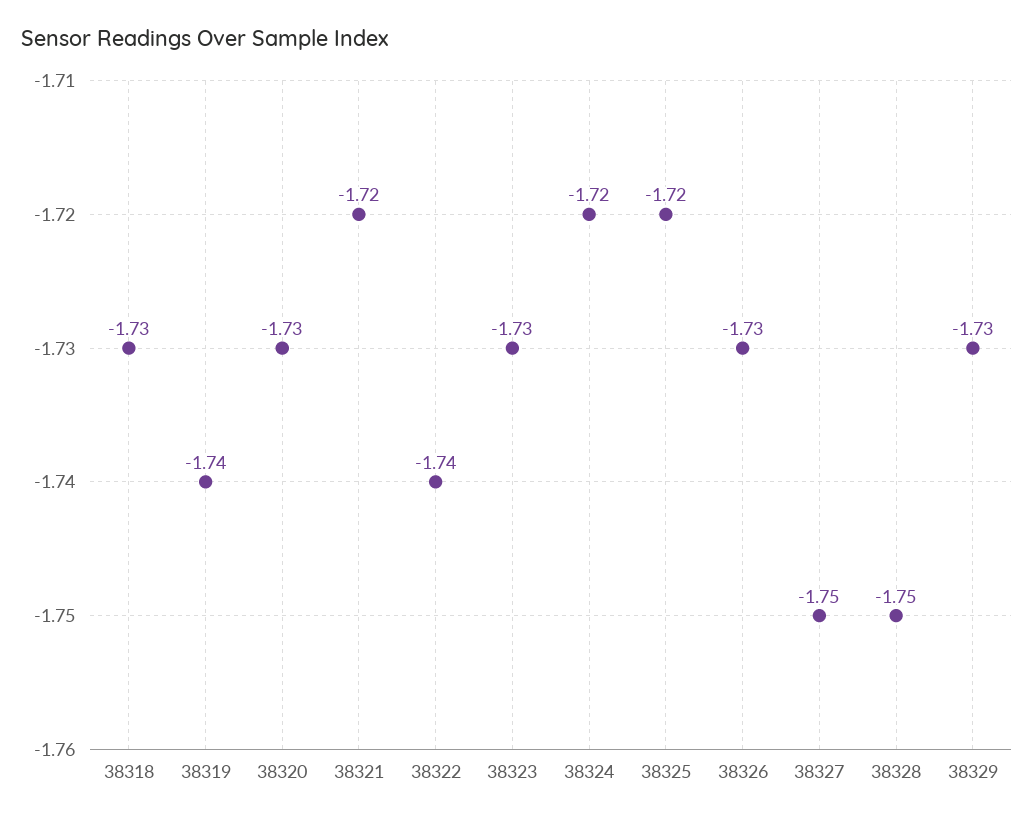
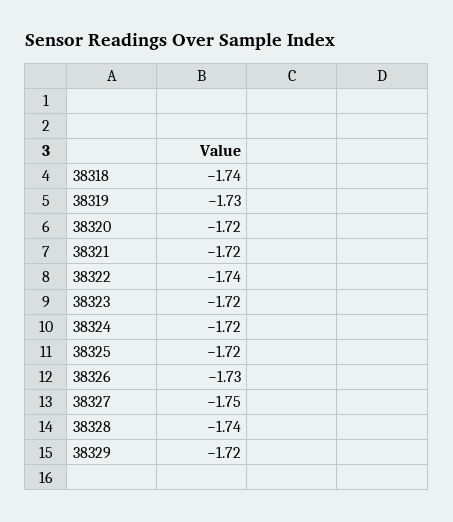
  {
-   "38318": -1.73,
+   "38318": -1.74,
-   "38319": -1.74,
+   "38319": -1.73,
-   "38320": -1.73,
+   "38320": -1.72,
    "38321": -1.72,
    "38322": -1.74,
-   "38323": -1.73,
+   "38323": -1.72,
    "38324": -1.72,
    "38325": -1.72,
    "38326": -1.73,
    "38327": -1.75,
-   "38328": -1.75,
+   "38328": -1.74,
-   "38329": -1.73
+   "38329": -1.72
  }

